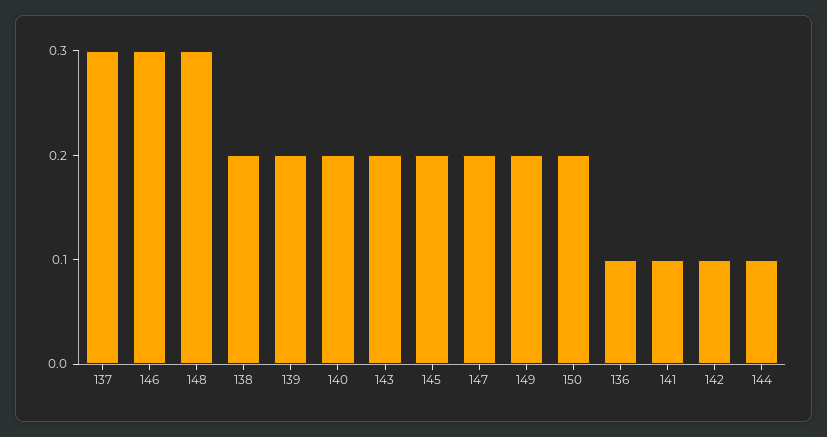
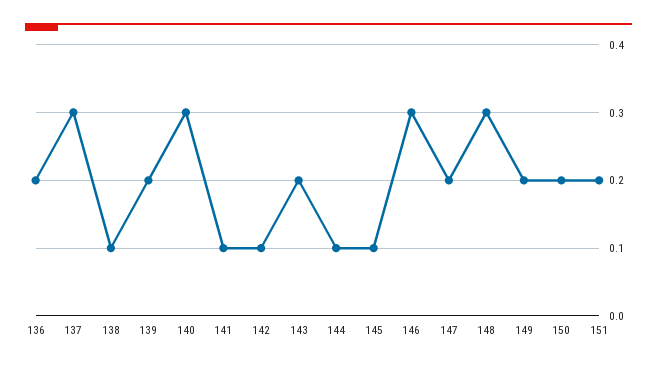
  {
    "137": 0.3,
    "146": 0.3,
    "148": 0.3,
-   "138": 0.2,
+   "138": 0.1,
    "139": 0.2,
-   "140": 0.2,
+   "140": 0.3,
    "143": 0.2,
-   "145": 0.2,
+   "145": 0.1,
    "147": 0.2,
    "149": 0.2,
    "150": 0.2,
-   "136": 0.1,
+   "136": 0.2,
    "141": 0.1,
    "142": 0.1,
-   "144": 0.1
+   "144": 0.1,
+   "151": 0.2
  }

